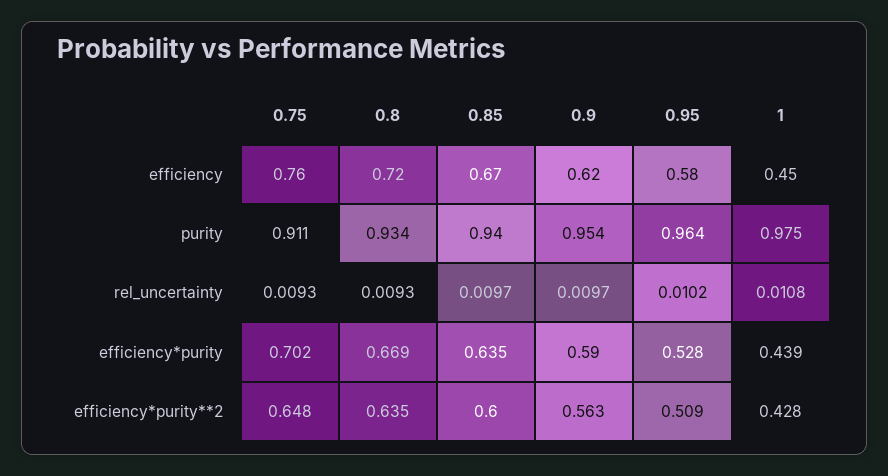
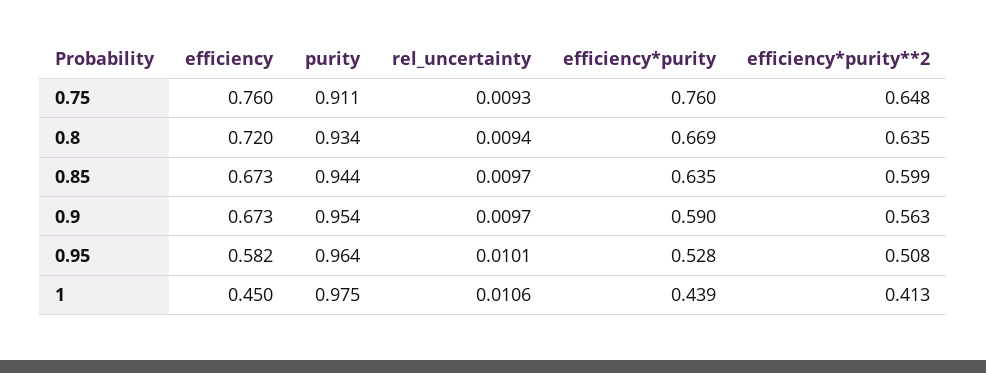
  {
    "0.75": {
      "efficiency": 0.76,
      "purity": 0.911,
      "rel_uncertainty": 0.0093,
-     "efficiency*purity": 0.702,
+     "efficiency*purity": 0.76,
      "efficiency*purity**2": 0.648
    },
    "0.8": {
      "efficiency": 0.72,
      "purity": 0.934,
-     "rel_uncertainty": 0.0093,
+     "rel_uncertainty": 0.0094,
      "efficiency*purity": 0.669,
      "efficiency*purity**2": 0.635
    },
    "0.85": {
      "efficiency": 0.673,
-     "purity": 0.94,
+     "purity": 0.944,
      "rel_uncertainty": 0.0097,
      "efficiency*purity": 0.635,
-     "efficiency*purity**2": 0.6
+     "efficiency*purity**2": 0.599
    },
    "0.9": {
-     "efficiency": 0.62,
+     "efficiency": 0.673,
      "purity": 0.954,
      "rel_uncertainty": 0.0097,
      "efficiency*purity": 0.59,
      "efficiency*purity**2": 0.563
    },
    "0.95": {
      "efficiency": 0.582,
      "purity": 0.964,
-     "rel_uncertainty": 0.0102,
+     "rel_uncertainty": 0.0101,
      "efficiency*purity": 0.528,
-     "efficiency*purity**2": 0.509
+     "efficiency*purity**2": 0.508
    },
    "1": {
      "efficiency": 0.45,
      "purity": 0.975,
-     "rel_uncertainty": 0.0108,
+     "rel_uncertainty": 0.0106,
      "efficiency*purity": 0.439,
-     "efficiency*purity**2": 0.428
+     "efficiency*purity**2": 0.413
    }
  }

